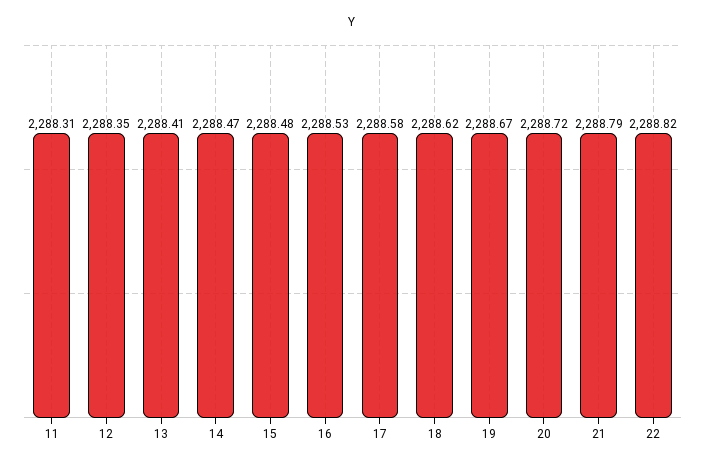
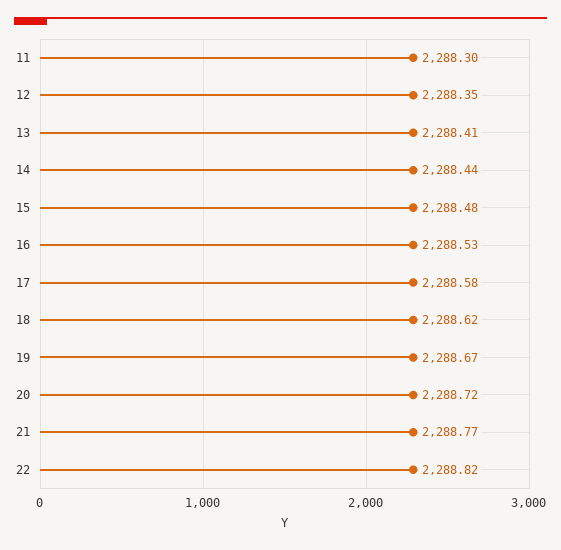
  {
-   "11": 2288.31,
+   "11": 2288.3,
    "12": 2288.35,
    "13": 2288.41,
-   "14": 2288.47,
+   "14": 2288.44,
    "15": 2288.48,
    "16": 2288.53,
    "17": 2288.58,
    "18": 2288.62,
    "19": 2288.67,
    "20": 2288.72,
-   "21": 2288.79,
+   "21": 2288.77,
    "22": 2288.82
  }

